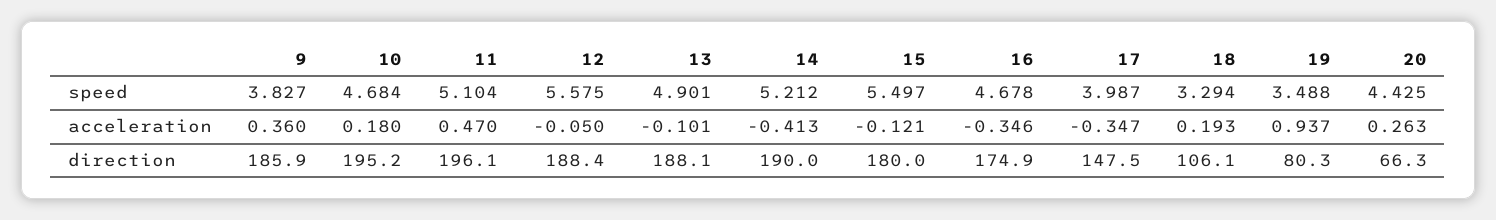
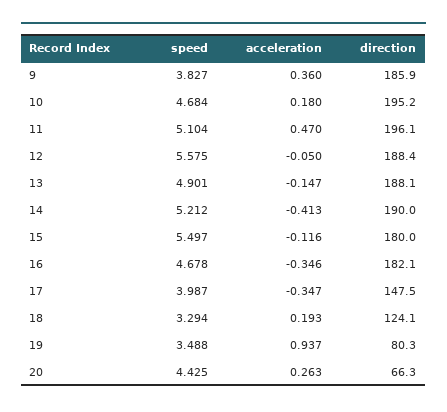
  {
    "9": {
      "speed": 3.827,
      "acceleration": 0.36,
      "direction": 185.9
    },
    "10": {
      "speed": 4.684,
      "acceleration": 0.18,
      "direction": 195.2
    },
    "11": {
      "speed": 5.104,
      "acceleration": 0.47,
      "direction": 196.1
    },
    "12": {
      "speed": 5.575,
      "acceleration": -0.05,
      "direction": 188.4
    },
    "13": {
      "speed": 4.901,
-     "acceleration": -0.101,
+     "acceleration": -0.147,
      "direction": 188.1
    },
    "14": {
      "speed": 5.212,
      "acceleration": -0.413,
      "direction": 190
    },
    "15": {
      "speed": 5.497,
-     "acceleration": -0.121,
+     "acceleration": -0.116,
      "direction": 180
    },
    "16": {
      "speed": 4.678,
      "acceleration": -0.346,
-     "direction": 174.9
+     "direction": 182.1
    },
    "17": {
      "speed": 3.987,
      "acceleration": -0.347,
      "direction": 147.5
    },
    "18": {
      "speed": 3.294,
      "acceleration": 0.193,
-     "direction": 106.1
+     "direction": 124.1
    },
    "19": {
      "speed": 3.488,
      "acceleration": 0.937,
      "direction": 80.3
    },
    "20": {
      "speed": 4.425,
      "acceleration": 0.263,
      "direction": 66.3
    }
  }

